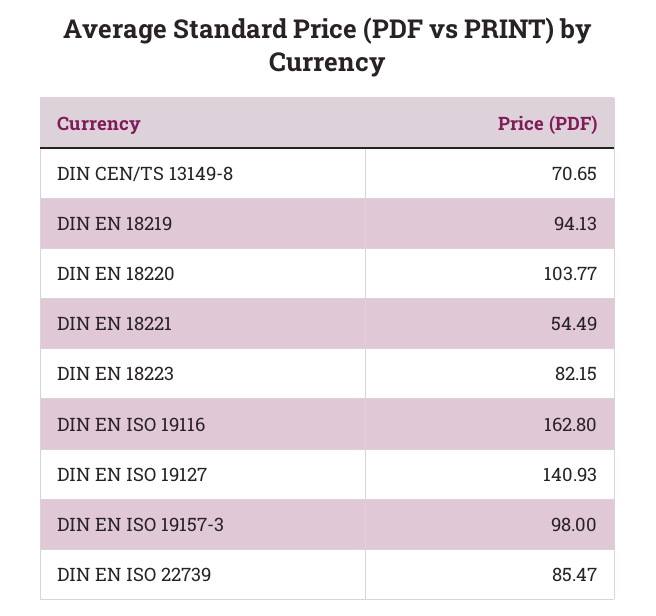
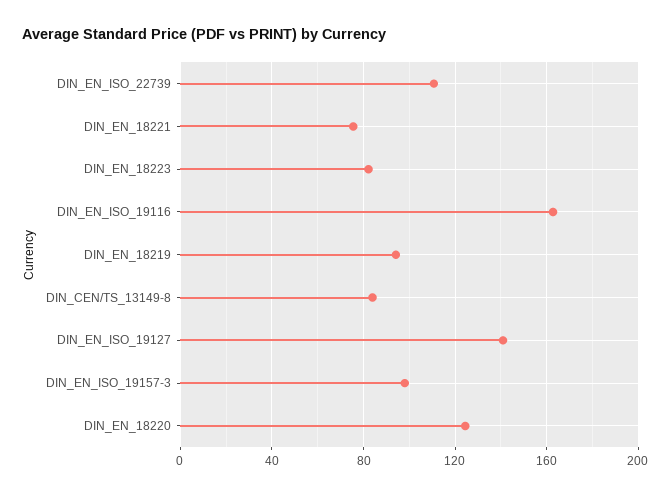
  {
-   "DIN CEN/TS 13149-8": 70.65,
+   "DIN CEN/TS 13149-8": 85,
    "DIN EN 18219": 94.13,
-   "DIN EN 18220": 103.77,
+   "DIN EN 18220": 125,
-   "DIN EN 18221": 54.49,
+   "DIN EN 18221": 75,
    "DIN EN 18223": 82.15,
    "DIN EN ISO 19116": 162.8,
    "DIN EN ISO 19127": 140.93,
    "DIN EN ISO 19157-3": 98,
-   "DIN EN ISO 22739": 85.47
+   "DIN EN ISO 22739": 110
  }

